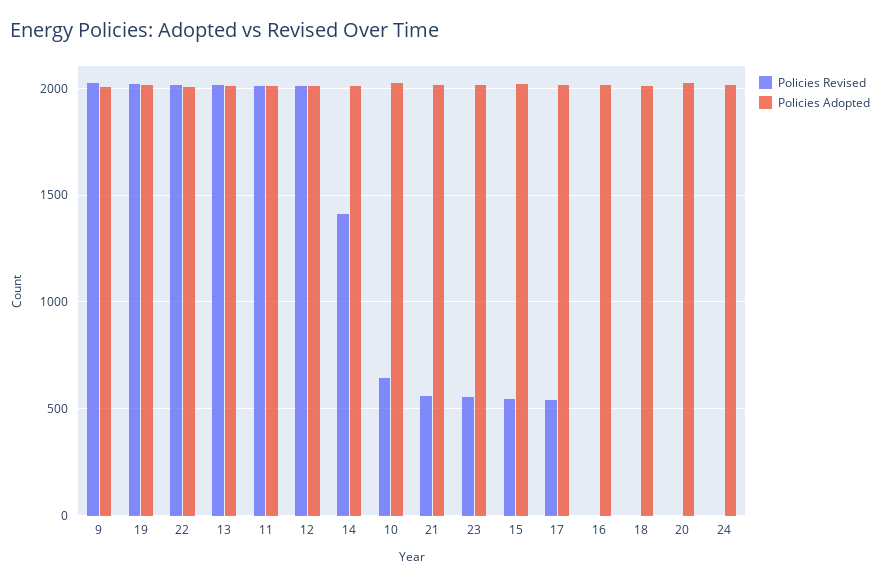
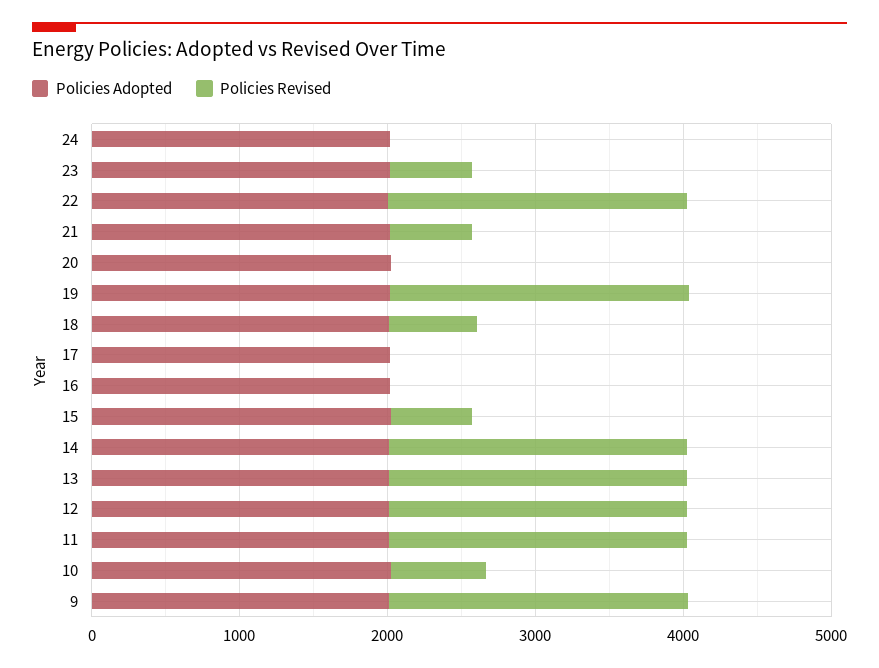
  {
    "Policies Revised": {
      "9": 2000,
      "19": 2000,
      "22": 2000,
      "13": 2000,
      "11": 2000,
      "12": 2000,
-     "14": 1400,
+     "14": 2000,
      "10": 650,
      "21": 550,
      "23": 550,
      "15": 550,
-     "17": 550,
+     "17": 0,
      "16": 0,
-     "18": 0,
+     "18": 600,
      "20": 0,
      "24": 0
    },
    "Policies Adopted": {
      "9": 2000,
      "19": 2000,
      "22": 2000,
      "13": 2000,
      "11": 2000,
      "12": 2000,
      "14": 2000,
      "10": 2000,
      "21": 2000,
      "23": 2000,
      "15": 2000,
      "17": 2000,
      "16": 2000,
      "18": 2000,
      "20": 2000,
      "24": 2000
    }
  }

